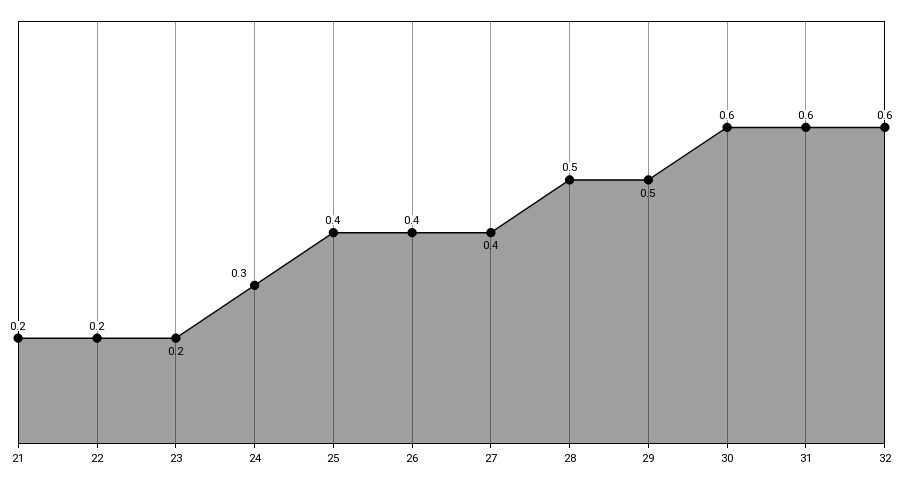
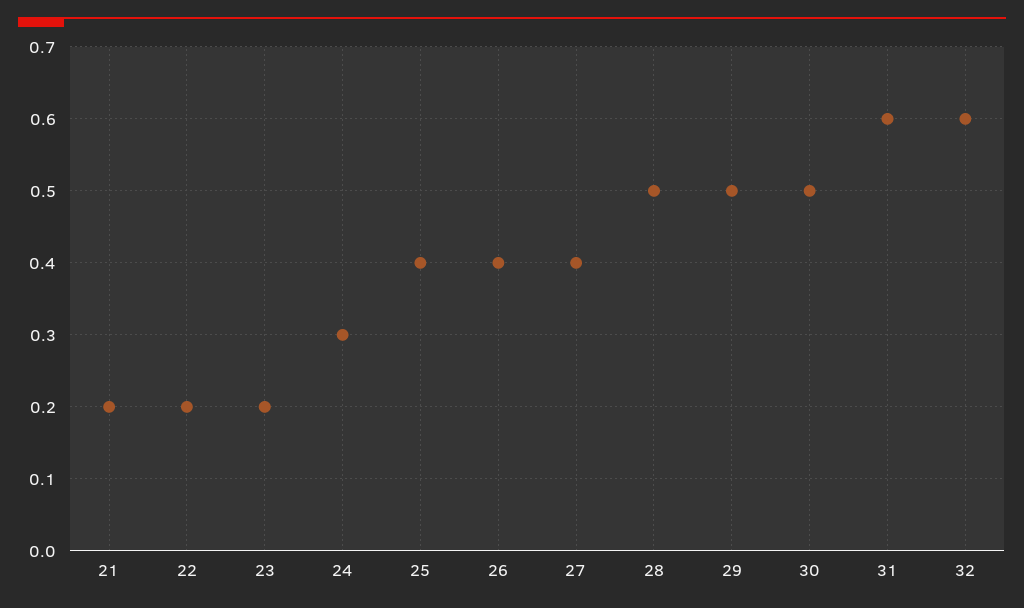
  {
    "21": 0.2,
    "22": 0.2,
    "23": 0.2,
    "24": 0.3,
    "25": 0.4,
    "26": 0.4,
    "27": 0.4,
    "28": 0.5,
    "29": 0.5,
-   "30": 0.6,
+   "30": 0.5,
    "31": 0.6,
    "32": 0.6
  }

